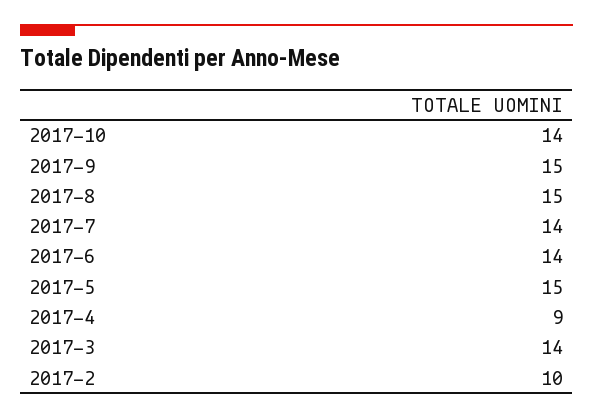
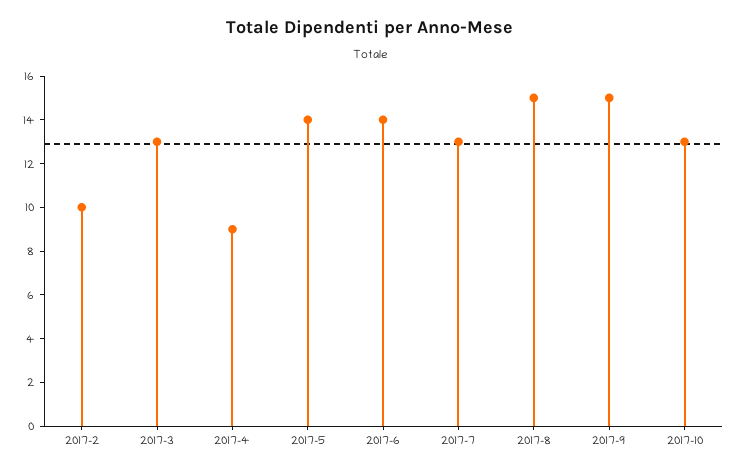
  {
-   "2017-10": 14,
+   "2017-10": 13,
    "2017-9": 15,
    "2017-8": 15,
-   "2017-7": 14,
+   "2017-7": 13,
    "2017-6": 14,
-   "2017-5": 15,
+   "2017-5": 14,
    "2017-4": 9,
-   "2017-3": 14,
+   "2017-3": 13,
    "2017-2": 10
  }

